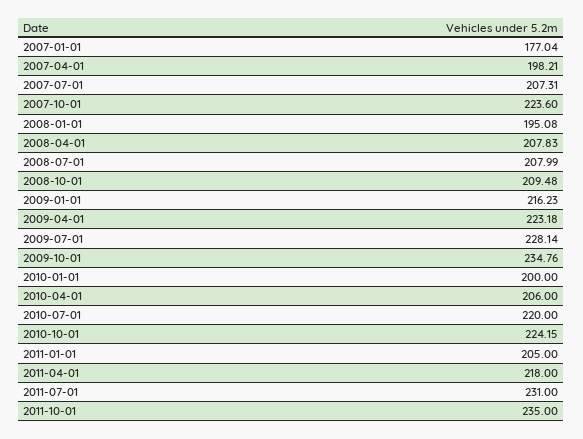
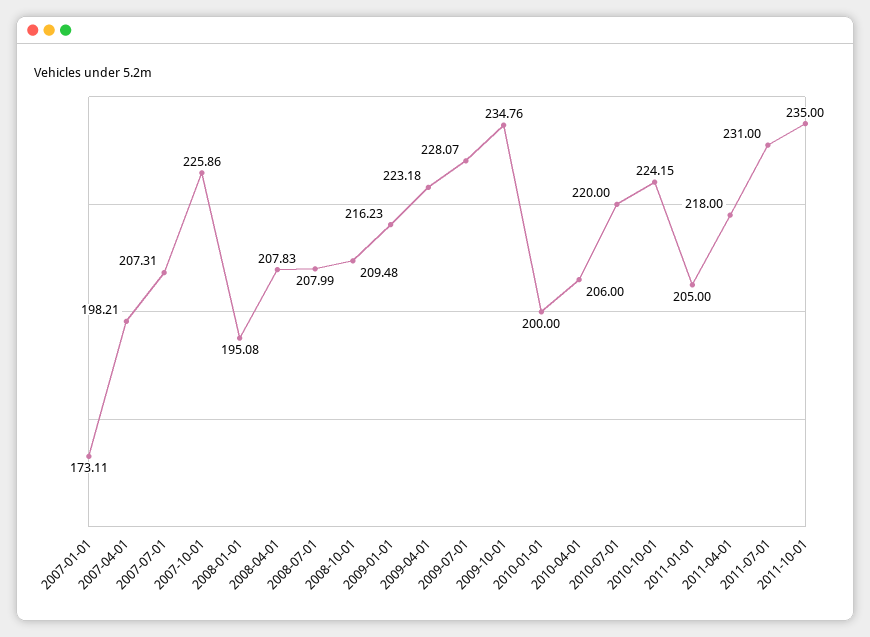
  {
-   "2007-01-01": 177.04,
+   "2007-01-01": 173.11,
    "2007-04-01": 198.21,
    "2007-07-01": 207.31,
-   "2007-10-01": 223.6,
+   "2007-10-01": 225.86,
    "2008-01-01": 195.08,
    "2008-04-01": 207.83,
    "2008-07-01": 207.99,
    "2008-10-01": 209.48,
    "2009-01-01": 216.23,
    "2009-04-01": 223.18,
-   "2009-07-01": 228.14,
+   "2009-07-01": 228.07,
    "2009-10-01": 234.76,
    "2010-01-01": 200,
    "2010-04-01": 206,
    "2010-07-01": 220,
    "2010-10-01": 224.15,
    "2011-01-01": 205,
    "2011-04-01": 218,
    "2011-07-01": 231,
    "2011-10-01": 235
  }

